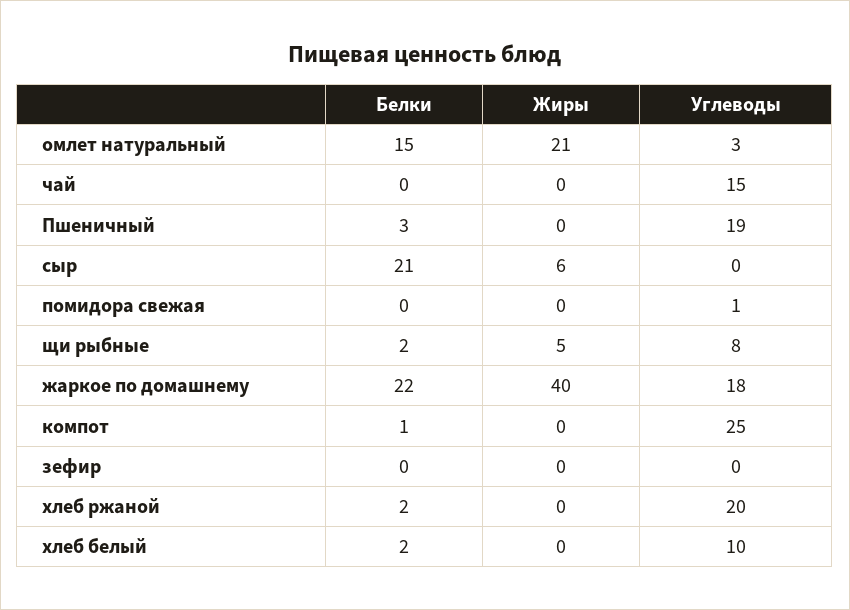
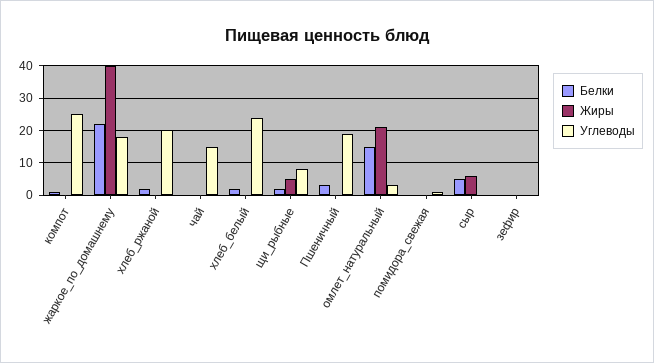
  {
    "Белки": {
      "омлет натуральный": 15,
      "чай": 0,
      "Пшеничный": 3,
-     "сыр": 21,
+     "сыр": 5,
      "помидора свежая": 0,
      "щи рыбные": 2,
      "жаркое по домашнему": 22,
      "компот": 1,
      "зефир": 0,
      "хлеб ржаной": 2,
      "хлеб белый": 2
    },
    "Жиры": {
      "омлет натуральный": 21,
      "чай": 0,
      "Пшеничный": 0,
      "сыр": 6,
      "помидора свежая": 0,
      "щи рыбные": 5,
      "жаркое по домашнему": 40,
      "компот": 0,
      "зефир": 0,
      "хлеб ржаной": 0,
      "хлеб белый": 0
    },
    "Углеводы": {
      "омлет натуральный": 3,
      "чай": 15,
      "Пшеничный": 19,
      "сыр": 0,
      "помидора свежая": 1,
      "щи рыбные": 8,
      "жаркое по домашнему": 18,
      "компот": 25,
      "зефир": 0,
      "хлеб ржаной": 20,
-     "хлеб белый": 10
+     "хлеб белый": 25
    }
  }

